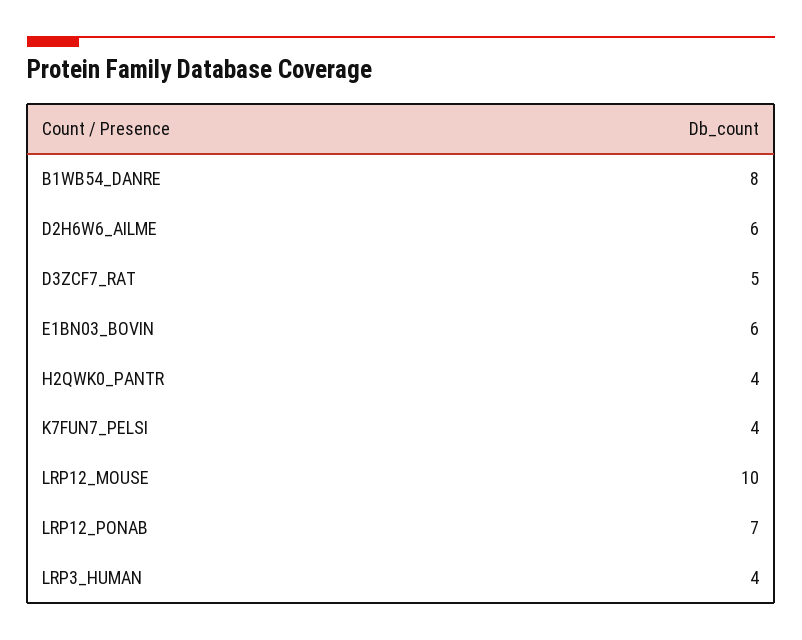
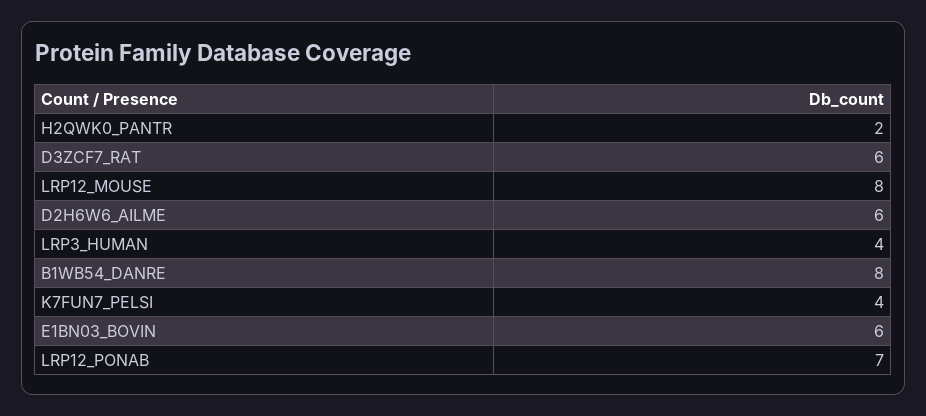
  {
    "B1WB54_DANRE": 8,
    "D2H6W6_AILME": 6,
-   "D3ZCF7_RAT": 5,
+   "D3ZCF7_RAT": 6,
    "E1BN03_BOVIN": 6,
-   "H2QWK0_PANTR": 4,
+   "H2QWK0_PANTR": 2,
    "K7FUN7_PELSI": 4,
-   "LRP12_MOUSE": 10,
+   "LRP12_MOUSE": 8,
    "LRP12_PONAB": 7,
    "LRP3_HUMAN": 4
  }

